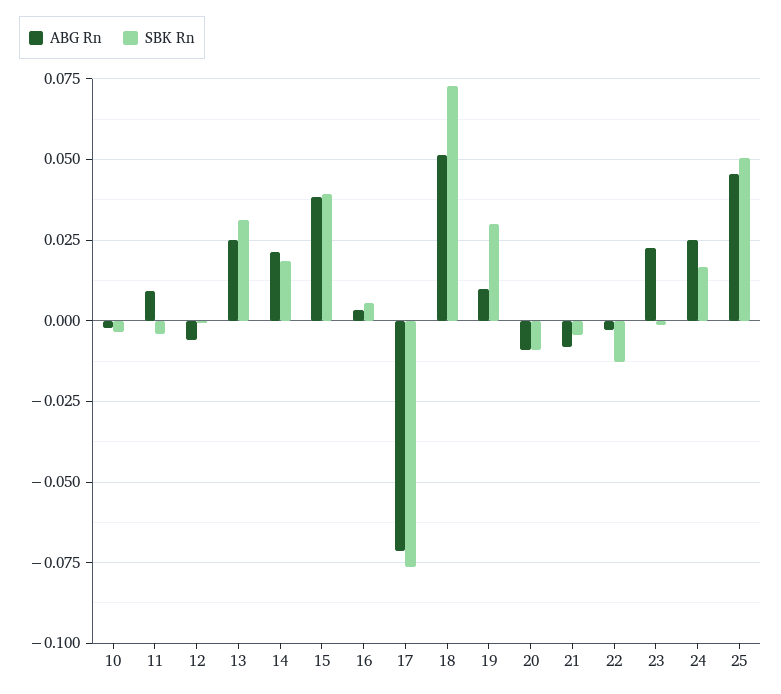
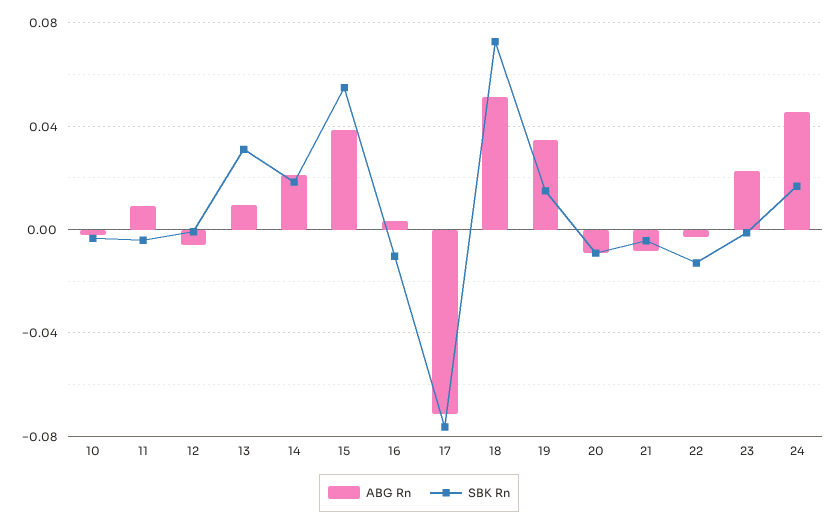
  {
    "ABG Rn": {
      "10": -0.0025,
      "11": 0.01,
      "12": -0.005,
-     "13": 0.025,
+     "13": 0.01,
      "14": 0.02,
      "15": 0.0375,
      "16": 0.0025,
      "17": -0.0725,
      "18": 0.0525,
-     "19": 0.01,
+     "19": 0.035,
      "20": -0.01,
      "21": -0.0075,
      "22": -0.0025,
      "23": 0.0225,
-     "24": 0.025,
+     "24": 0.045
-     "25": 0.045
    },
    "SBK Rn": {
      "10": -0.0025,
      "11": -0.005,
      "12": 0,
      "13": 0.03,
      "14": 0.0175,
-     "15": 0.04,
+     "15": 0.055,
-     "16": 0.005,
+     "16": -0.01,
      "17": -0.0775,
      "18": 0.0725,
-     "19": 0.03,
+     "19": 0.015,
      "20": -0.01,
      "21": -0.005,
      "22": -0.0125,
      "23": 0,
-     "24": 0.0175,
+     "24": 0.0175
-     "25": 0.05
    }
  }

